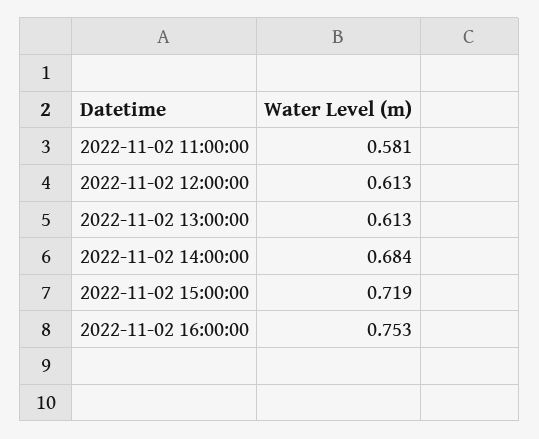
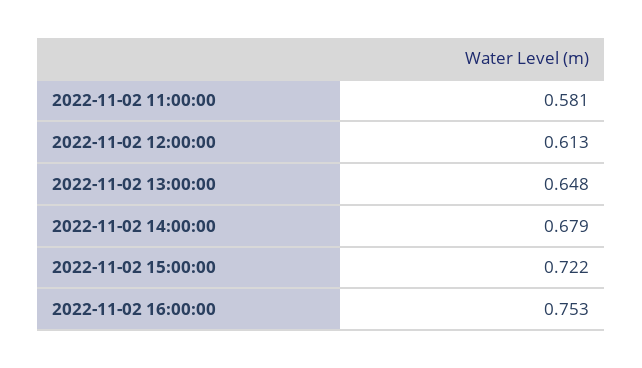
  {
    "2022-11-02 11:00:00": 0.581,
    "2022-11-02 12:00:00": 0.613,
-   "2022-11-02 13:00:00": 0.613,
+   "2022-11-02 13:00:00": 0.648,
-   "2022-11-02 14:00:00": 0.684,
+   "2022-11-02 14:00:00": 0.679,
-   "2022-11-02 15:00:00": 0.719,
+   "2022-11-02 15:00:00": 0.722,
    "2022-11-02 16:00:00": 0.753
  }

